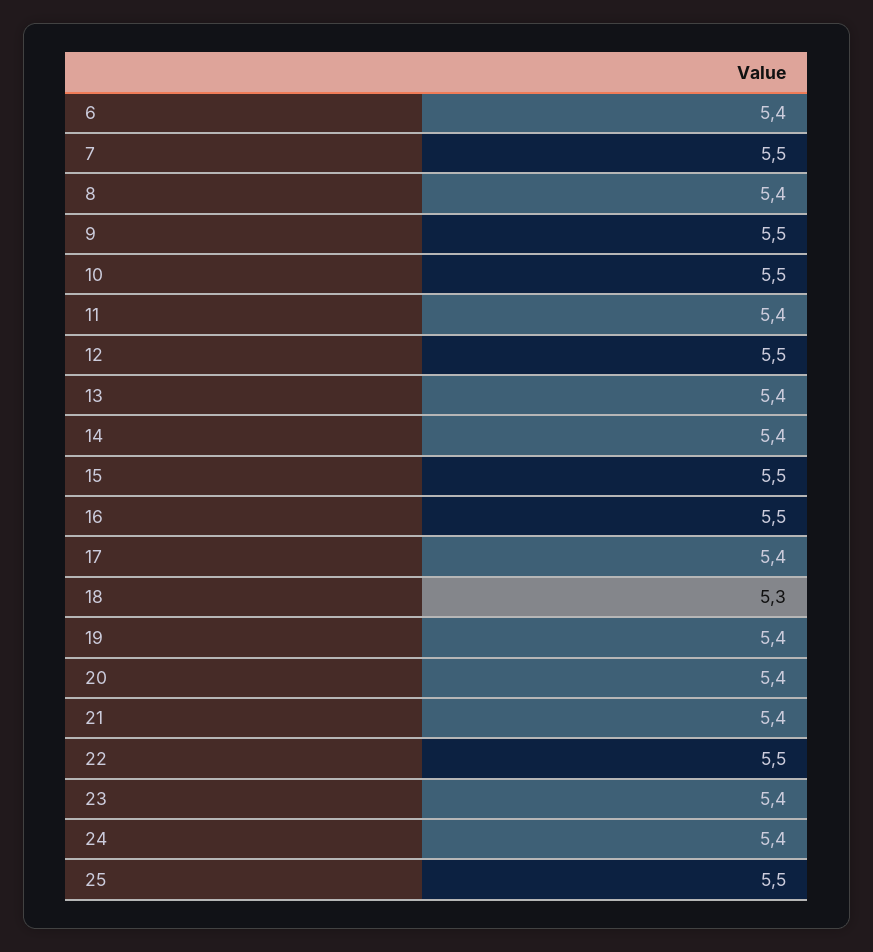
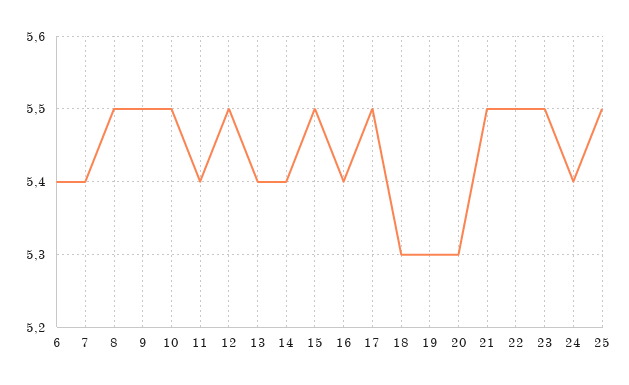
  {
    "6": 5.4,
-   "7": 5.5,
+   "7": 5.4,
-   "8": 5.4,
+   "8": 5.5,
    "9": 5.5,
    "10": 5.5,
    "11": 5.4,
    "12": 5.5,
    "13": 5.4,
    "14": 5.4,
    "15": 5.5,
-   "16": 5.5,
+   "16": 5.4,
-   "17": 5.4,
+   "17": 5.5,
    "18": 5.3,
-   "19": 5.4,
+   "19": 5.3,
-   "20": 5.4,
+   "20": 5.3,
-   "21": 5.4,
+   "21": 5.5,
    "22": 5.5,
-   "23": 5.4,
+   "23": 5.5,
    "24": 5.4,
    "25": 5.5
  }

